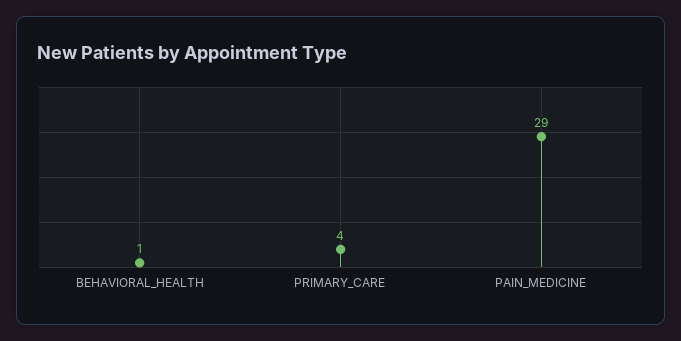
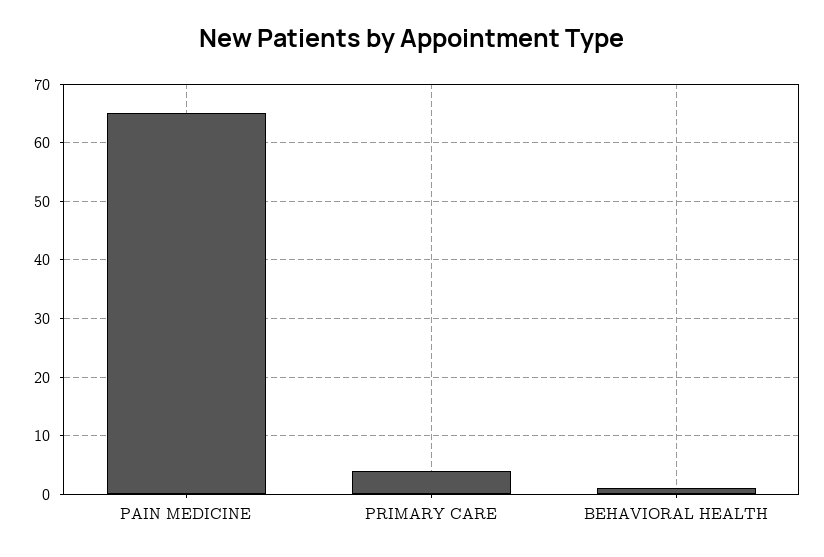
  {
    "BEHAVIORAL_HEALTH": 1,
    "PRIMARY_CARE": 4,
-   "PAIN_MEDICINE": 29
+   "PAIN_MEDICINE": 65
  }

